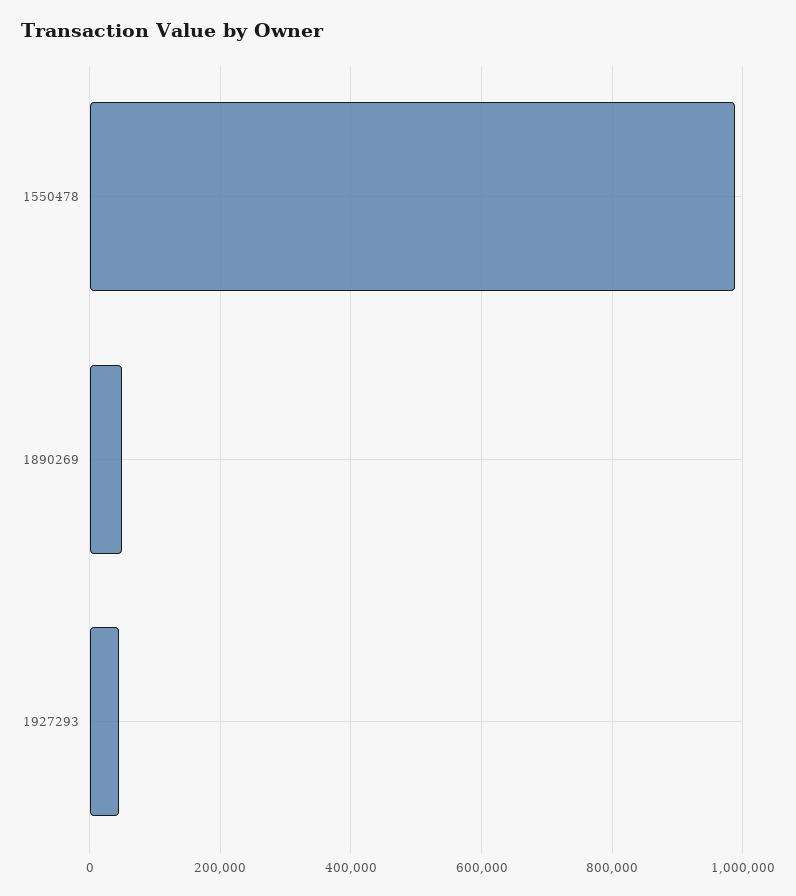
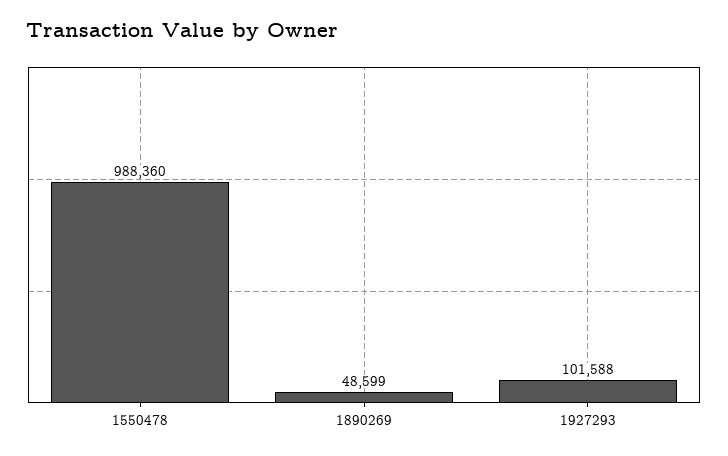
  {
    "1550478": 988360,
    "1890269": 48599,
-   "1927293": 40000
+   "1927293": 101588
  }

